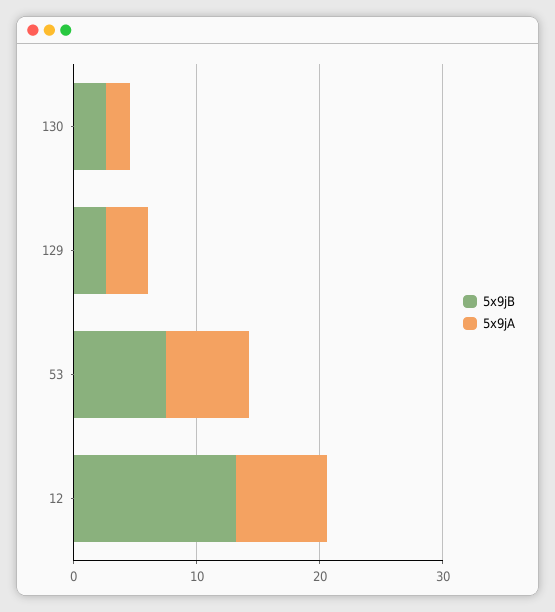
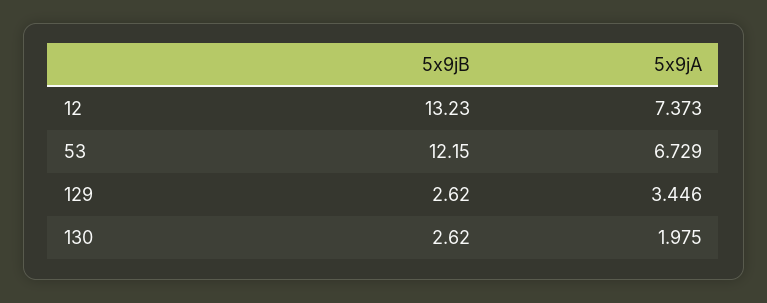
  {
    "5x9jB": {
      "130": 2.62,
      "129": 2.62,
-     "53": 8,
+     "53": 12.15,
      "12": 13.23
    },
    "5x9jA": {
      "130": 1.975,
      "129": 3.446,
      "53": 6.729,
      "12": 7.373
    }
  }

